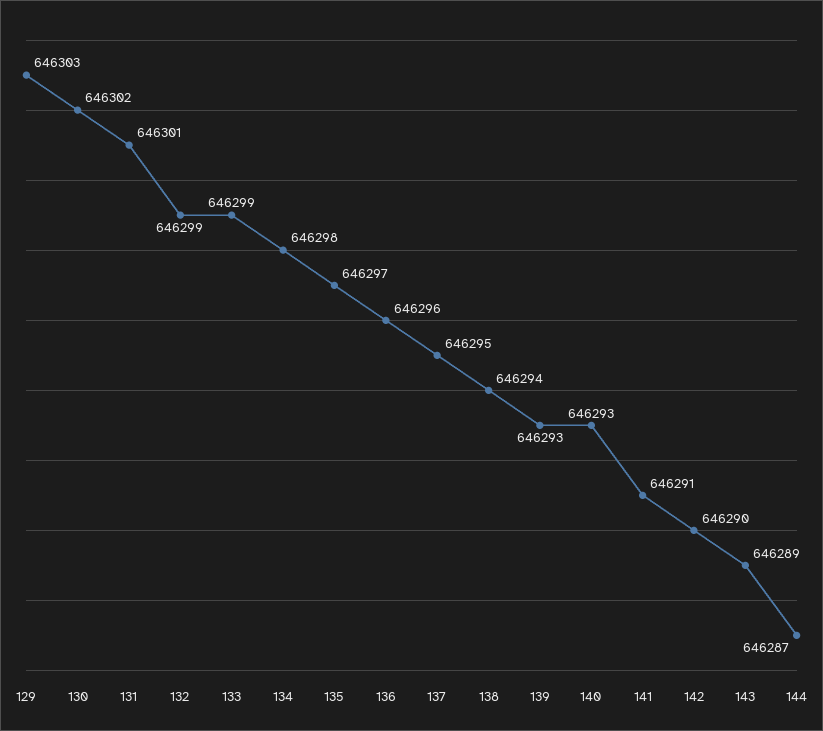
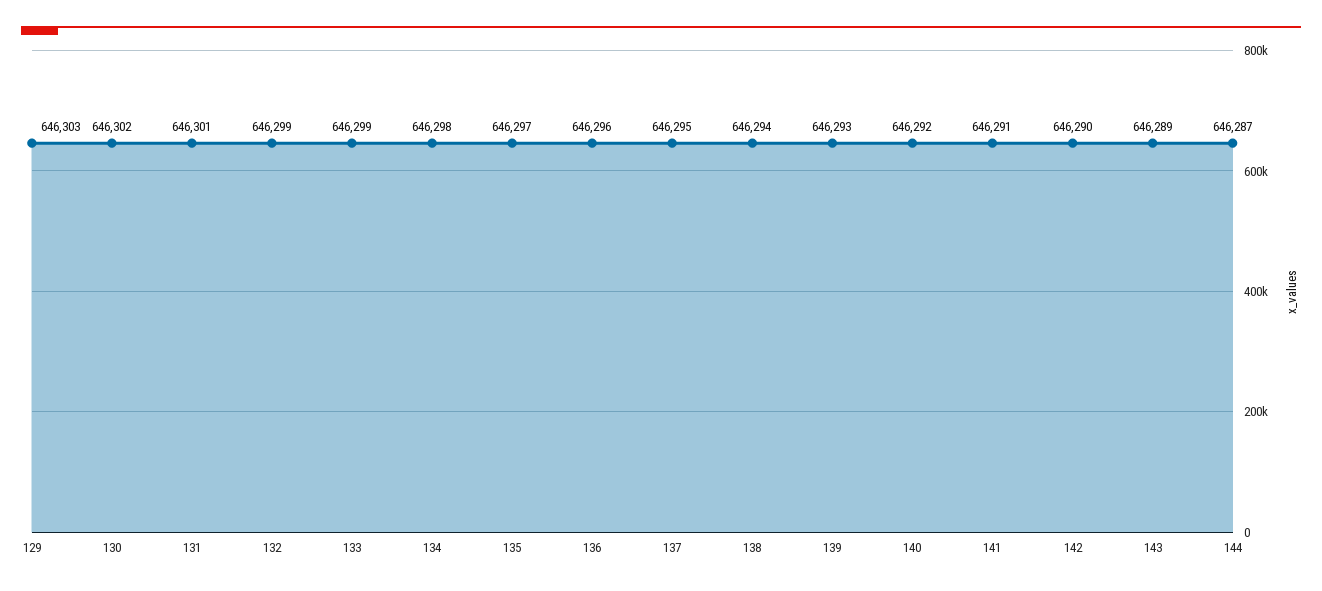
  {
    "129": 646303,
    "130": 646302,
    "131": 646301,
    "132": 646299,
    "133": 646299,
    "134": 646298,
    "135": 646297,
    "136": 646296,
    "137": 646295,
    "138": 646294,
    "139": 646293,
-   "140": 646293,
+   "140": 646292,
    "141": 646291,
    "142": 646290,
    "143": 646289,
    "144": 646287
  }

